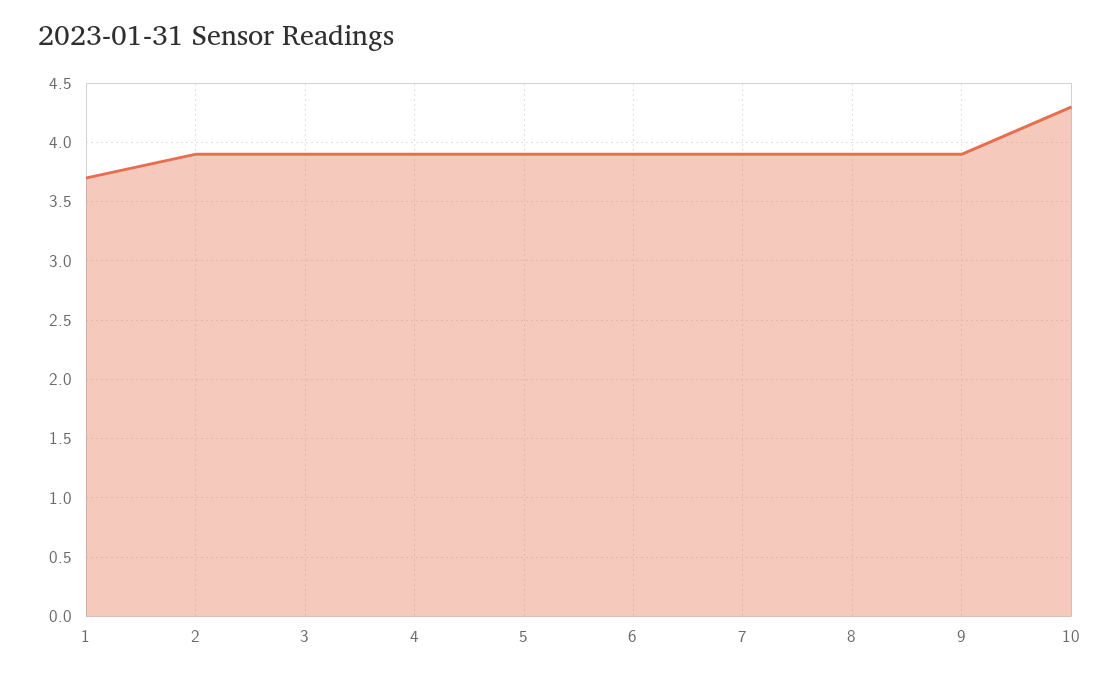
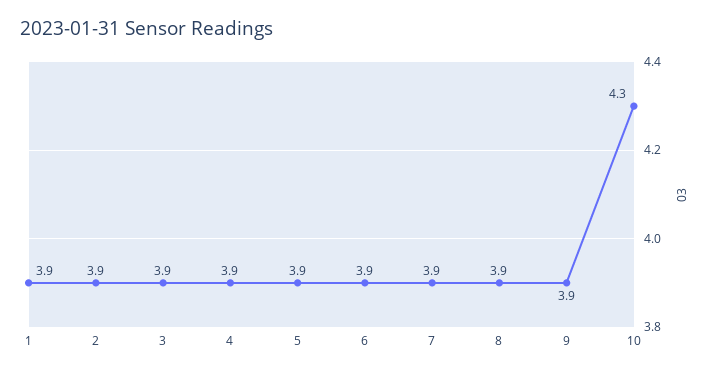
  {
-   "1": 3.7,
+   "1": 3.9,
    "2": 3.9,
    "3": 3.9,
    "4": 3.9,
    "5": 3.9,
    "6": 3.9,
    "7": 3.9,
    "8": 3.9,
    "9": 3.9,
    "10": 4.3
  }

